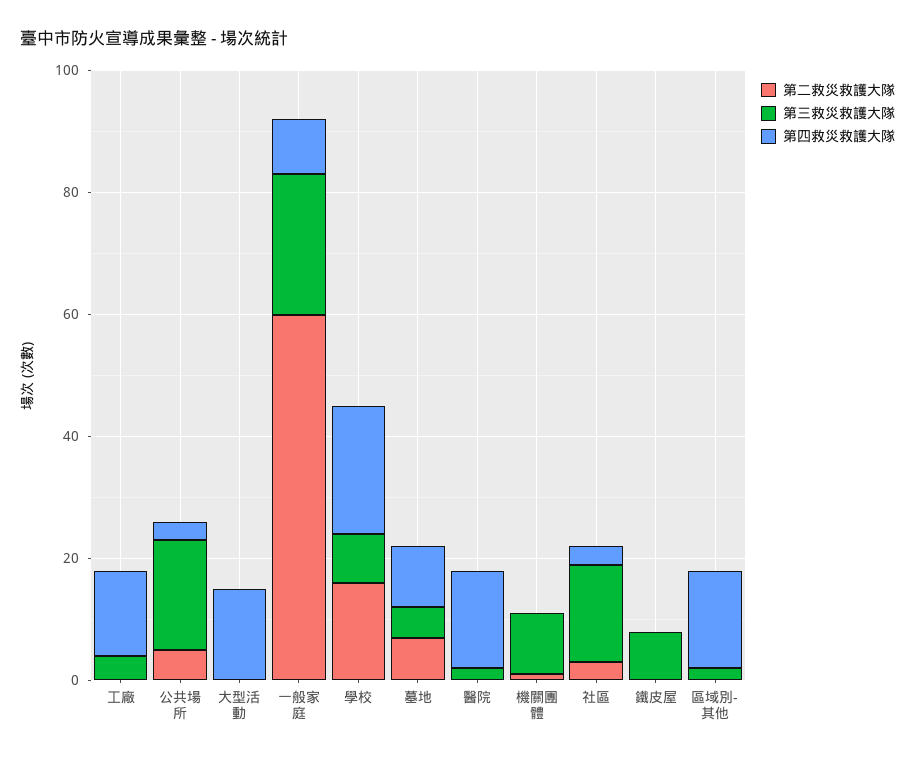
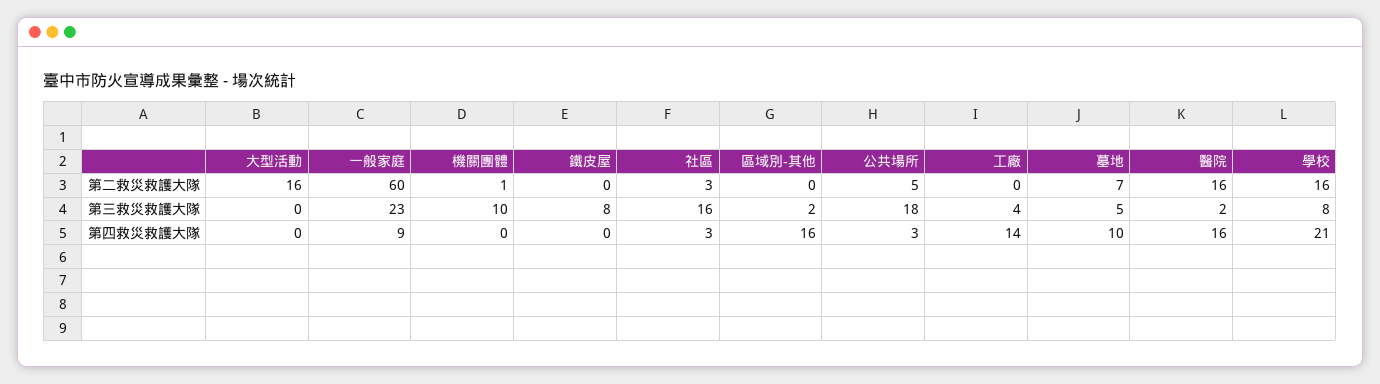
  {
    "第二救災救護大隊": {
      "工廠": 0,
      "公共場所": 5,
-     "大型活動": 0,
+     "大型活動": 16,
      "一般家庭": 60,
      "學校": 16,
      "墓地": 7,
-     "醫院": 0,
+     "醫院": 16,
      "機關團體": 1,
      "社區": 3,
      "鐵皮屋": 0,
      "區域別-其他": 0
    },
    "第三救災救護大隊": {
      "工廠": 4,
      "公共場所": 18,
      "大型活動": 0,
      "一般家庭": 23,
      "學校": 8,
      "墓地": 5,
      "醫院": 2,
      "機關團體": 10,
      "社區": 16,
      "鐵皮屋": 8,
      "區域別-其他": 2
    },
    "第四救災救護大隊": {
      "工廠": 14,
      "公共場所": 3,
-     "大型活動": 15,
+     "大型活動": 0,
      "一般家庭": 9,
      "學校": 21,
      "墓地": 10,
      "醫院": 16,
      "機關團體": 0,
      "社區": 3,
      "鐵皮屋": 0,
      "區域別-其他": 16
    }
  }

